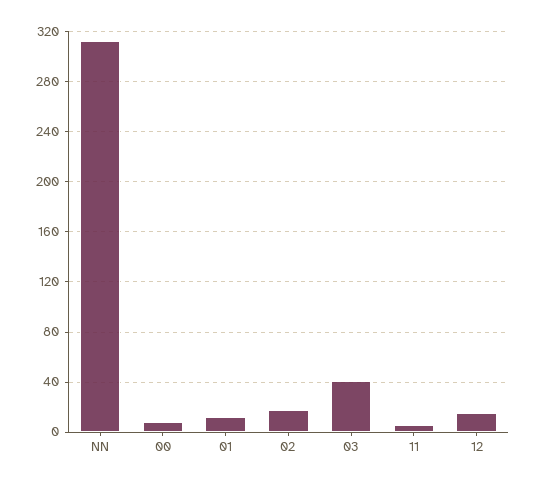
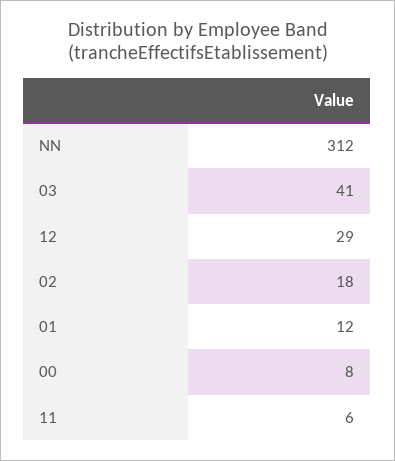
  {
    "NN": 312,
    "00": 8,
    "01": 12,
    "02": 18,
    "03": 41,
    "11": 6,
-   "12": 15
+   "12": 29
  }

